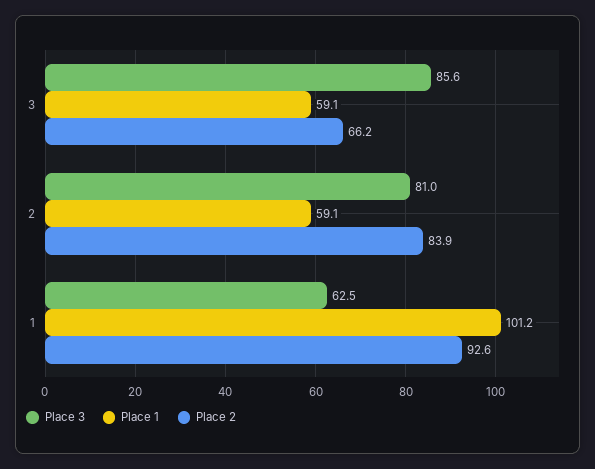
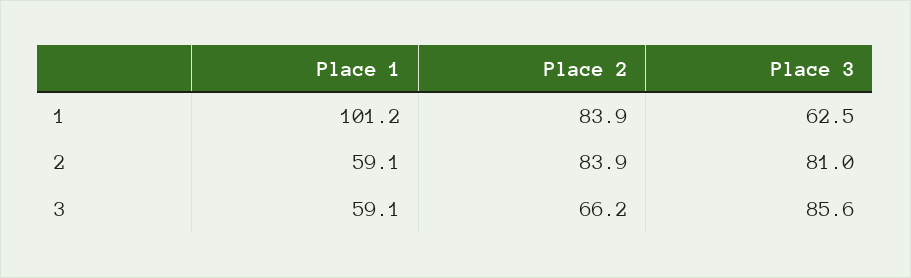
  {
    "Place 3": {
      "3": 85.6,
      "2": 81,
      "1": 62.5
    },
    "Place 1": {
      "3": 59.1,
      "2": 59.1,
      "1": 101.2
    },
    "Place 2": {
      "3": 66.2,
      "2": 83.9,
-     "1": 92.6
+     "1": 83.9
    }
  }

